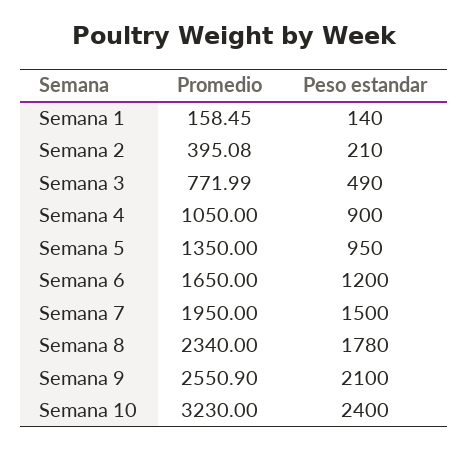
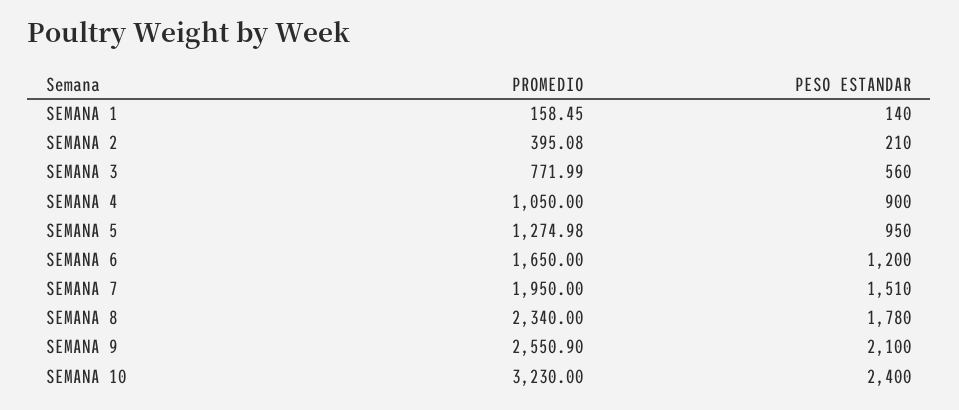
  {
    "Promedio": {
      "Semana 1": 158.45,
      "Semana 2": 395.08,
      "Semana 3": 771.99,
      "Semana 4": 1050,
-     "Semana 5": 1350,
+     "Semana 5": 1274.98,
      "Semana 6": 1650,
      "Semana 7": 1950,
      "Semana 8": 2340,
      "Semana 9": 2550.9,
      "Semana 10": 3230
    },
    "Peso estandar": {
      "Semana 1": 140,
      "Semana 2": 210,
-     "Semana 3": 490,
+     "Semana 3": 560,
      "Semana 4": 900,
      "Semana 5": 950,
      "Semana 6": 1200,
-     "Semana 7": 1500,
+     "Semana 7": 1510,
      "Semana 8": 1780,
      "Semana 9": 2100,
      "Semana 10": 2400
    }
  }

